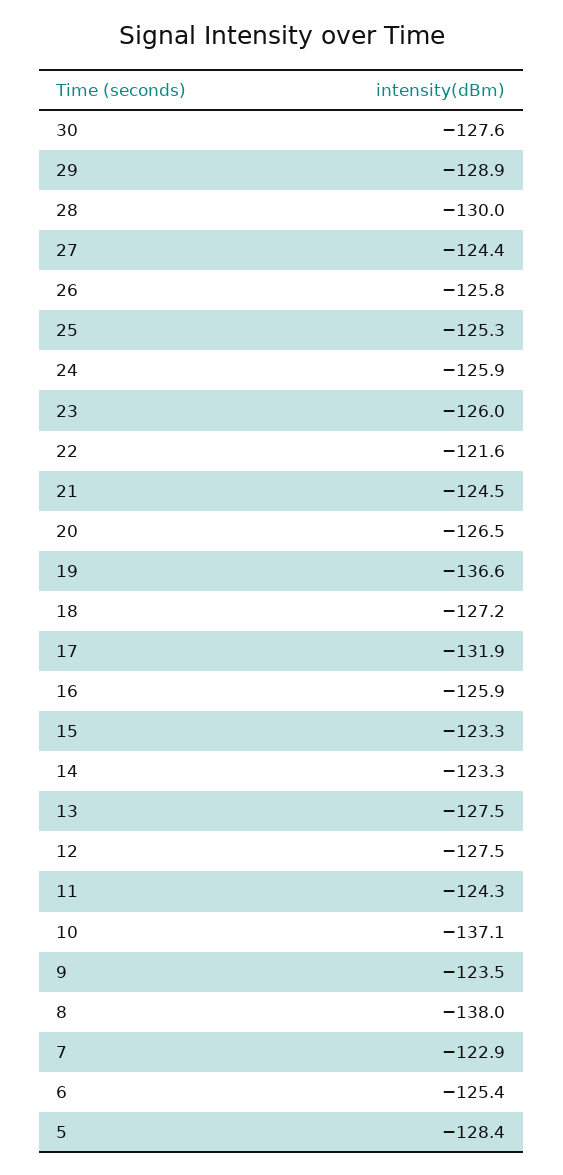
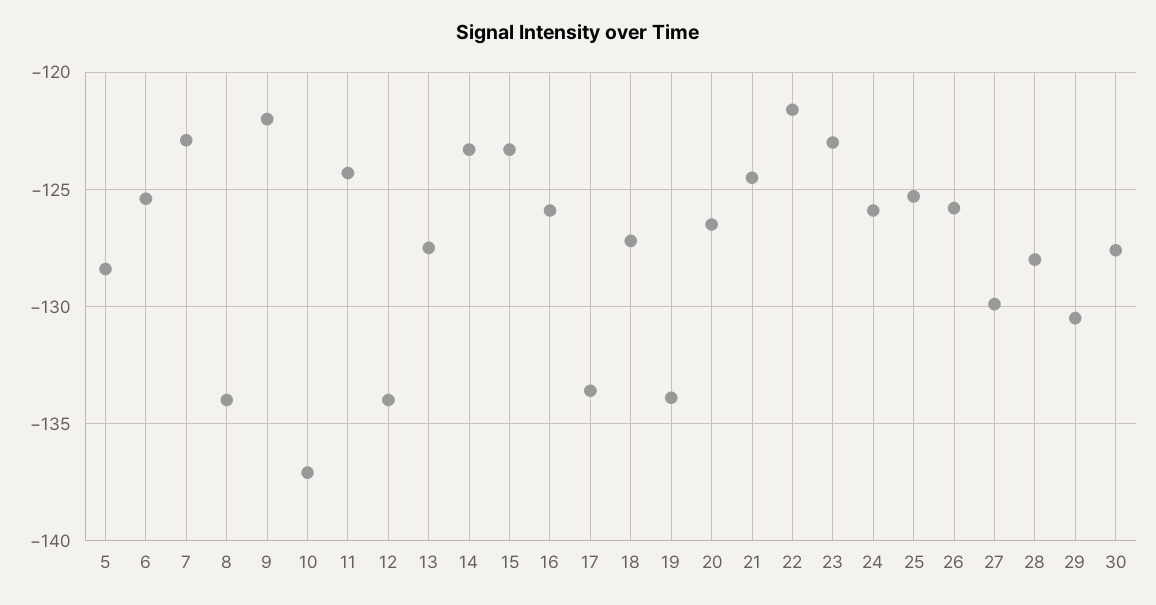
  {
    "30": -127.6,
-   "29": -128.9,
+   "29": -130.5,
-   "28": -130,
+   "28": -128,
-   "27": -124.4,
+   "27": -130,
    "26": -125.8,
    "25": -125.3,
    "24": -125.9,
-   "23": -126,
+   "23": -123,
    "22": -121.6,
    "21": -124.5,
    "20": -126.5,
-   "19": -136.6,
+   "19": -134,
    "18": -127.2,
-   "17": -131.9,
+   "17": -133.5,
    "16": -125.9,
    "15": -123.3,
    "14": -123.3,
    "13": -127.5,
-   "12": -127.5,
+   "12": -134,
    "11": -124.3,
    "10": -137.1,
-   "9": -123.5,
+   "9": -122,
-   "8": -138,
+   "8": -134,
    "7": -122.9,
    "6": -125.4,
    "5": -128.4
  }

